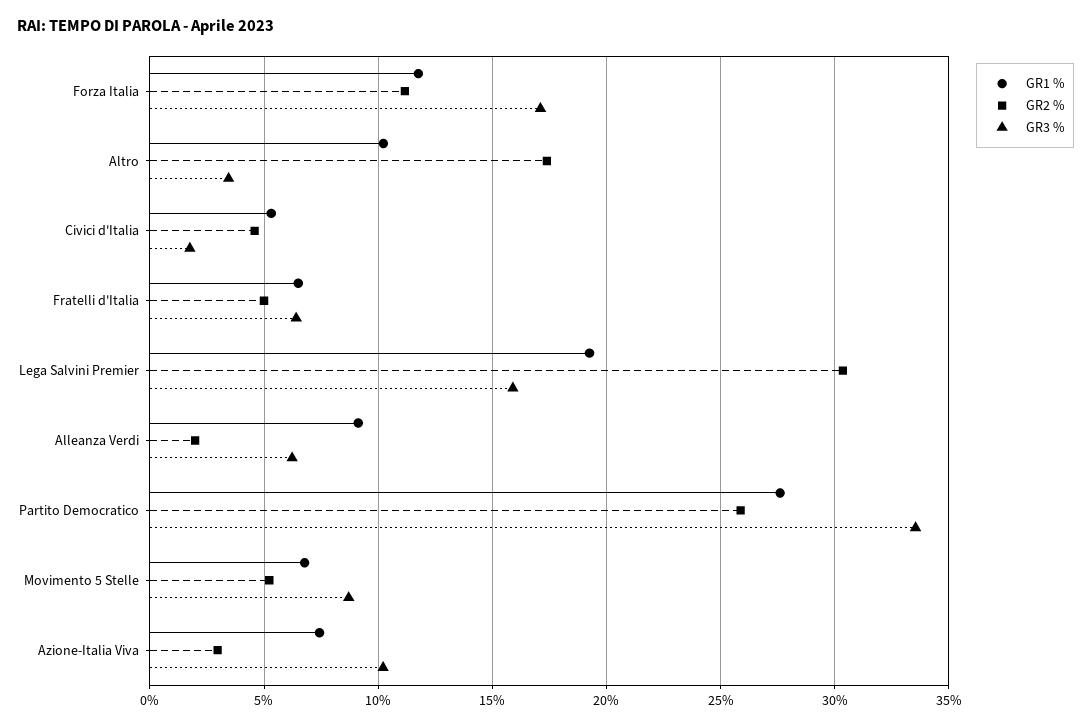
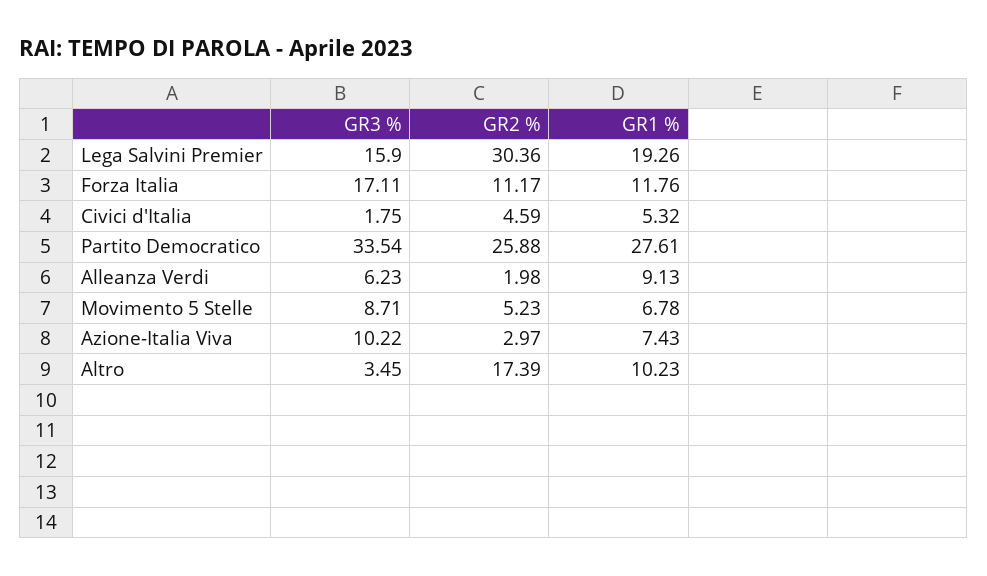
  {
    "GR1 %": {
      "Forza Italia": 11.76,
      "Altro": 10.23,
      "Civici d'Italia": 5.32,
-     "Fratelli d'Italia": 6.5,
      "Lega Salvini Premier": 19.26,
      "Alleanza Verdi": 9.13,
      "Partito Democratico": 27.61,
      "Movimento 5 Stelle": 6.78,
      "Azione-Italia Viva": 7.43
    },
    "GR2 %": {
      "Forza Italia": 11.17,
      "Altro": 17.39,
      "Civici d'Italia": 4.59,
-     "Fratelli d'Italia": 5,
      "Lega Salvini Premier": 30.36,
      "Alleanza Verdi": 1.98,
      "Partito Democratico": 25.88,
      "Movimento 5 Stelle": 5.23,
      "Azione-Italia Viva": 2.97
    },
    "GR3 %": {
      "Forza Italia": 17.11,
      "Altro": 3.45,
      "Civici d'Italia": 1.75,
-     "Fratelli d'Italia": 6.5,
      "Lega Salvini Premier": 15.9,
      "Alleanza Verdi": 6.23,
      "Partito Democratico": 33.54,
      "Movimento 5 Stelle": 8.71,
      "Azione-Italia Viva": 10.22
    }
  }

